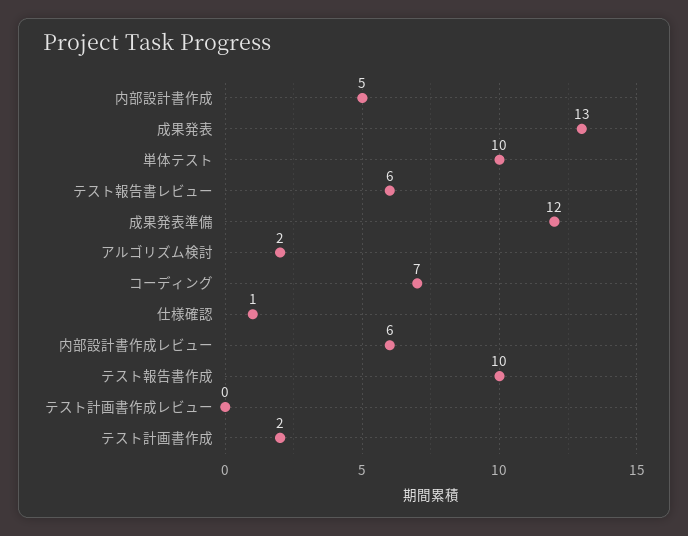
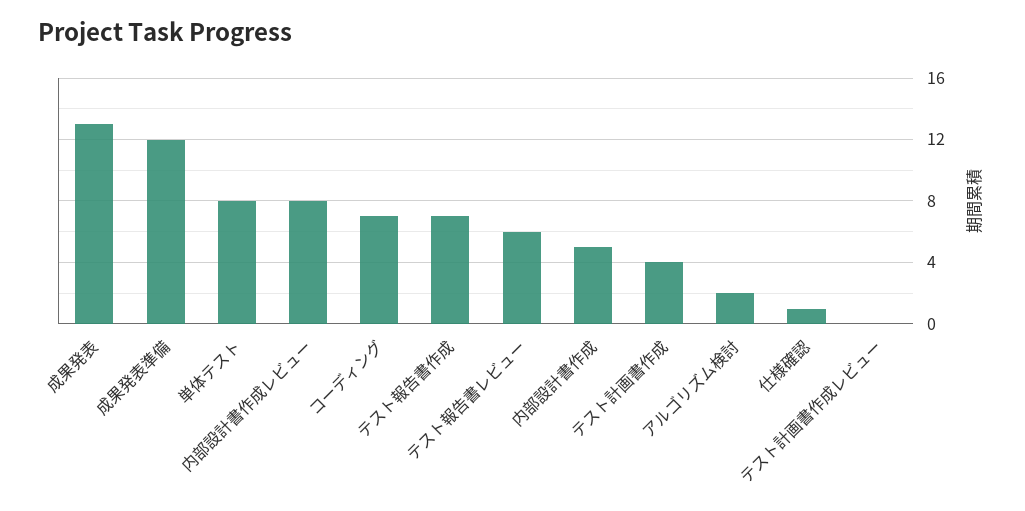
  {
    "内部設計書作成": 5,
    "成果発表": 13,
-   "単体テスト": 10,
+   "単体テスト": 8,
    "テスト報告書レビュー": 6,
    "成果発表準備": 12,
    "アルゴリズム検討": 2,
    "コーディング": 7,
    "仕様確認": 1,
-   "内部設計書作成レビュー": 6,
+   "内部設計書作成レビュー": 8,
-   "テスト報告書作成": 10,
+   "テスト報告書作成": 7,
    "テスト計画書作成レビュー": 0,
-   "テスト計画書作成": 2
+   "テスト計画書作成": 4
  }

